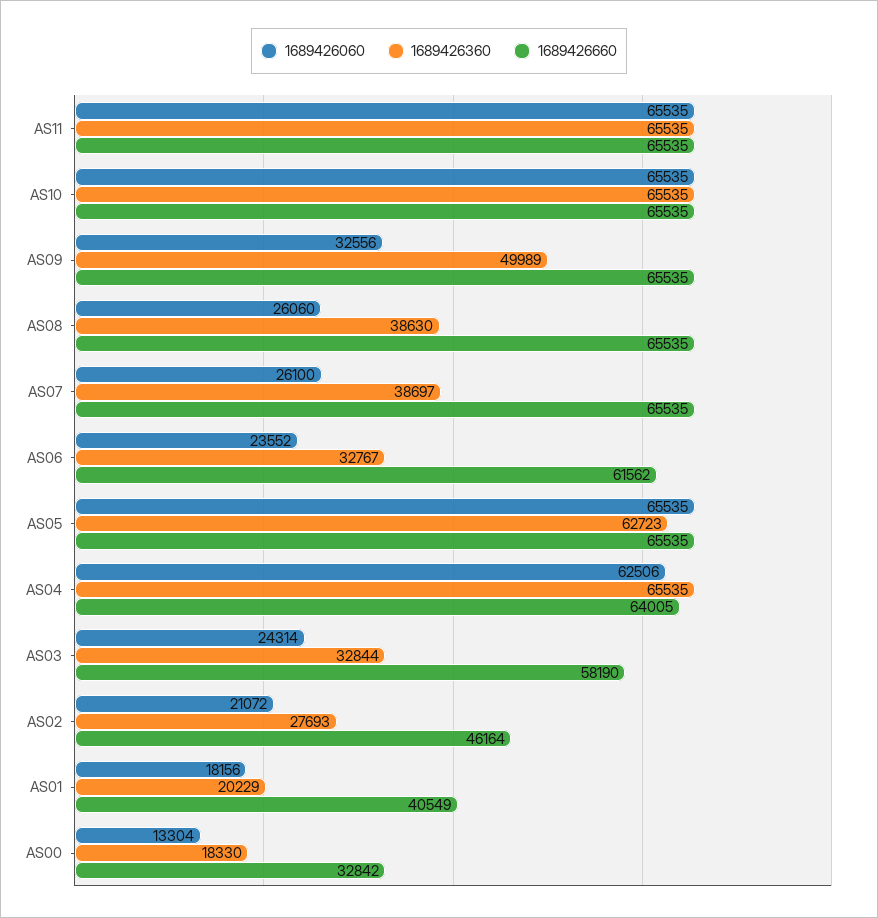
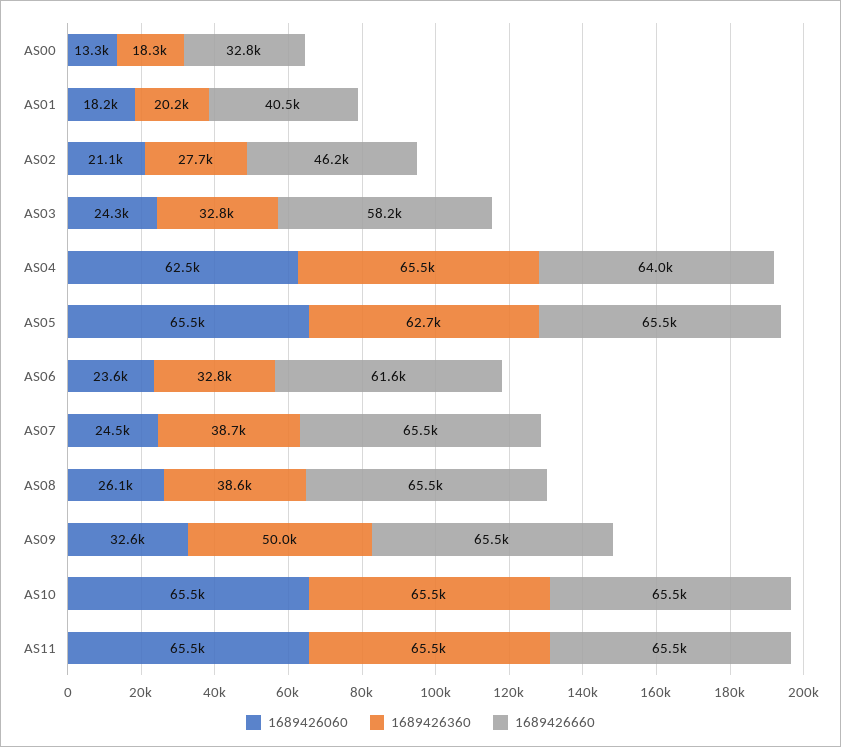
  {
    "1689426060": {
      "AS11": 65535,
      "AS10": 65535,
      "AS09": 32556,
      "AS08": 26060,
-     "AS07": 26100,
+     "AS07": 24500,
      "AS06": 23552,
      "AS05": 65535,
      "AS04": 62506,
      "AS03": 24314,
      "AS02": 21072,
      "AS01": 18156,
      "AS00": 13304
    },
    "1689426360": {
      "AS11": 65535,
      "AS10": 65535,
      "AS09": 49989,
      "AS08": 38630,
      "AS07": 38697,
      "AS06": 32767,
      "AS05": 62723,
      "AS04": 65535,
      "AS03": 32844,
      "AS02": 27693,
      "AS01": 20229,
      "AS00": 18330
    },
    "1689426660": {
      "AS11": 65535,
      "AS10": 65535,
      "AS09": 65535,
      "AS08": 65535,
      "AS07": 65535,
      "AS06": 61562,
      "AS05": 65535,
      "AS04": 64005,
      "AS03": 58190,
      "AS02": 46164,
      "AS01": 40549,
      "AS00": 32842
    }
  }

